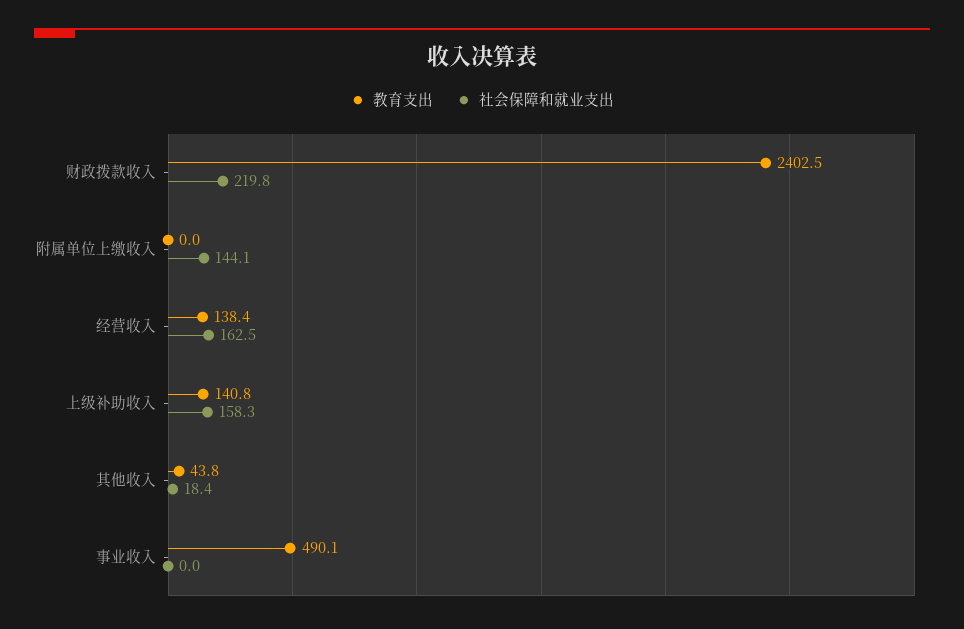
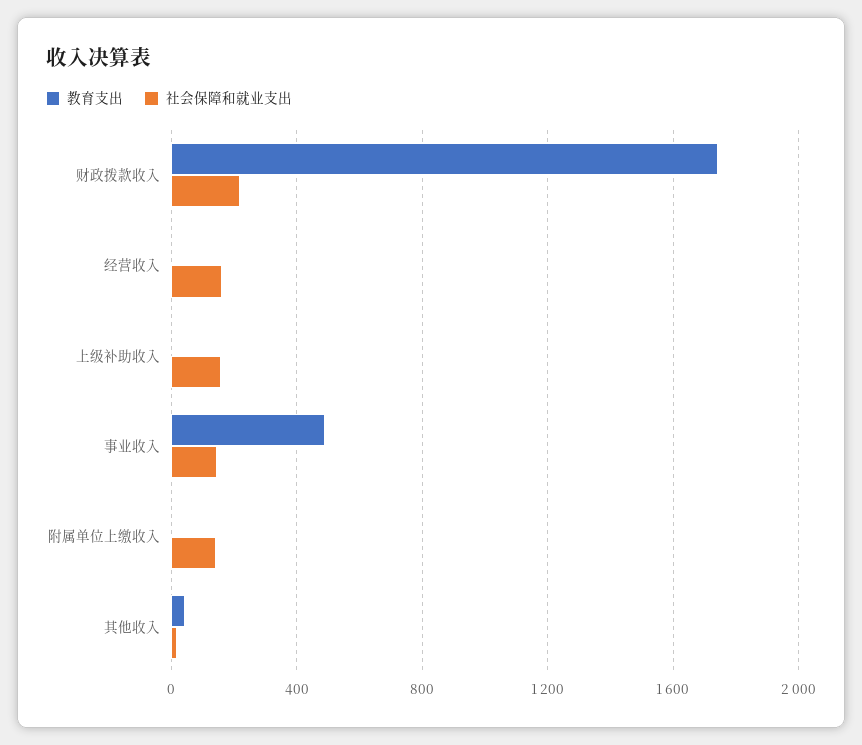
  {
    "教育支出": {
-     "财政拨款收入": 2402.5,
+     "财政拨款收入": 1750,
      "附属单位上缴收入": 0,
-     "经营收入": 138.4,
+     "经营收入": 0,
-     "上级补助收入": 140.8,
+     "上级补助收入": 0,
      "其他收入": 43.8,
      "事业收入": 490.1
    },
    "社会保障和就业支出": {
      "财政拨款收入": 219.8,
      "附属单位上缴收入": 144.1,
      "经营收入": 162.5,
      "上级补助收入": 158.3,
      "其他收入": 18.4,
-     "事业收入": 0
+     "事业收入": 150
    }
  }

